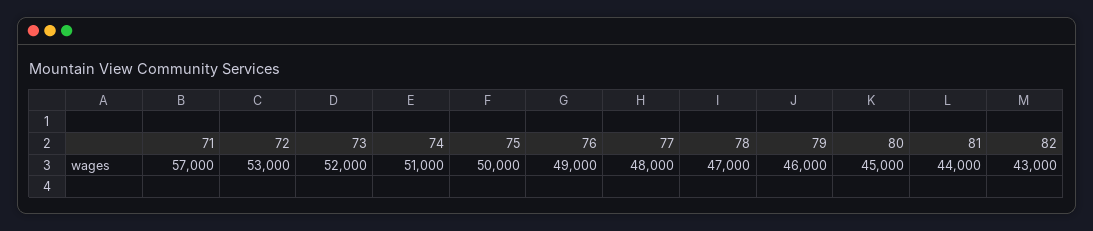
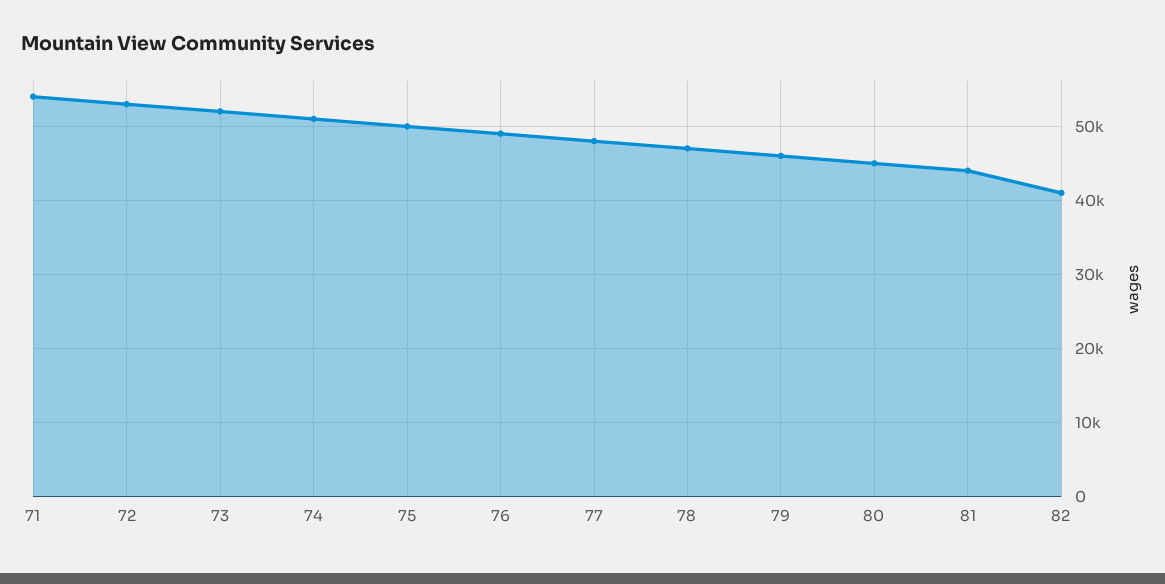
  {
-   "71": 57000,
+   "71": 54000,
    "72": 53000,
    "73": 52000,
    "74": 51000,
    "75": 50000,
    "76": 49000,
    "77": 48000,
    "78": 47000,
    "79": 46000,
    "80": 45000,
    "81": 44000,
-   "82": 43000
+   "82": 41000
  }

